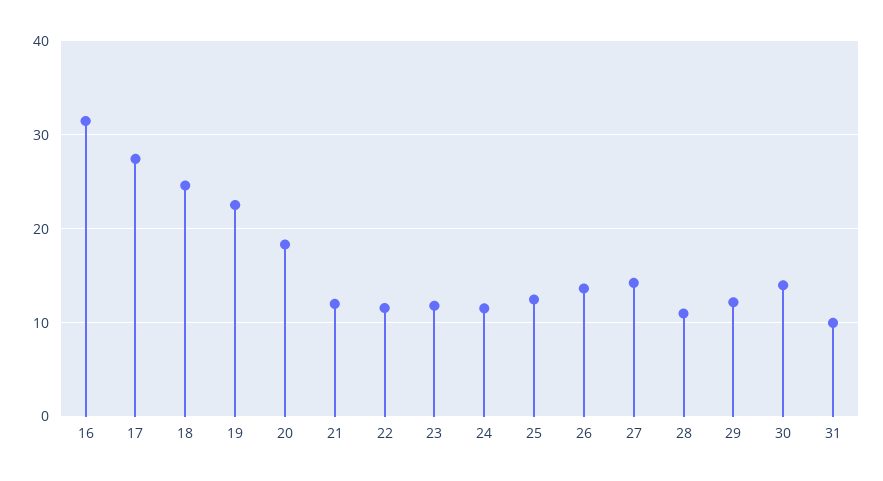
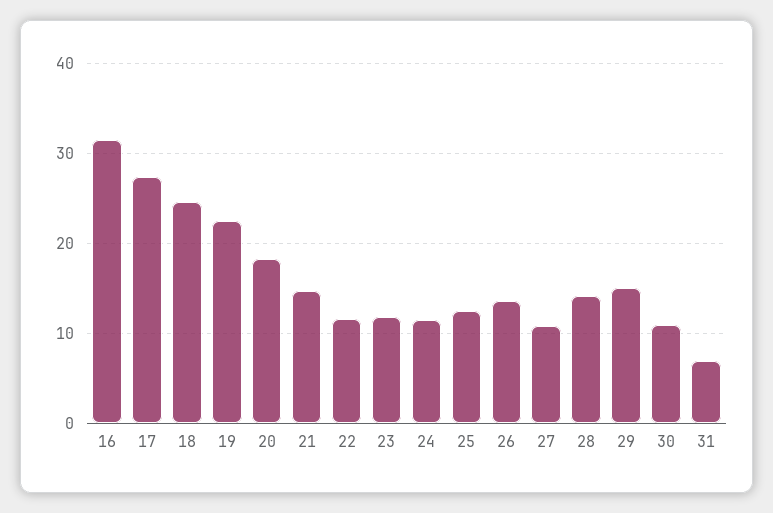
  {
    "16": 31,
    "17": 27,
    "18": 25,
    "19": 23,
    "20": 18,
-   "21": 12,
+   "21": 15,
    "22": 12,
    "23": 12,
    "24": 12,
    "25": 12,
    "26": 14,
-   "27": 14,
+   "27": 11,
-   "28": 11,
+   "28": 14,
-   "29": 12,
+   "29": 15,
-   "30": 14,
+   "30": 11,
-   "31": 10
+   "31": 7
  }

